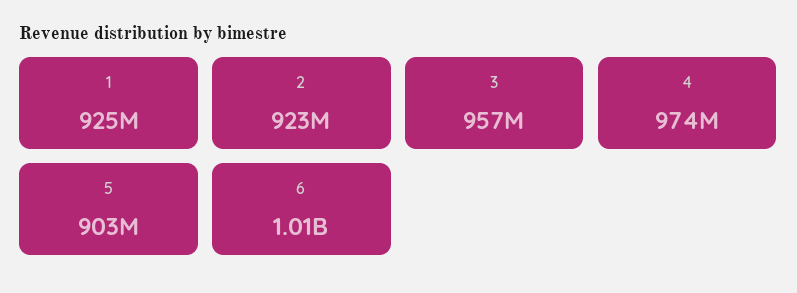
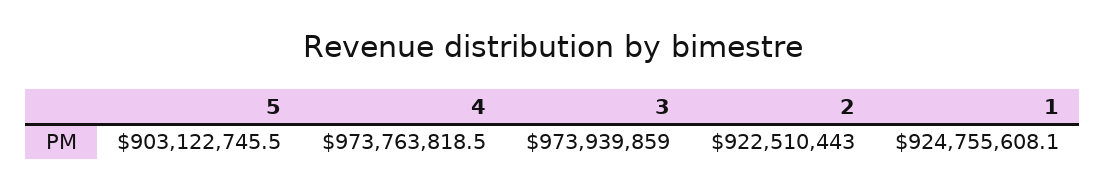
  {
    "1": 924755608.1,
    "2": 922510443,
-   "3": 957000000,
+   "3": 973939859,
    "4": 973763818.5,
-   "5": 903122745.5,
+   "5": 903122745.5
-   "6": 1010000000
  }

